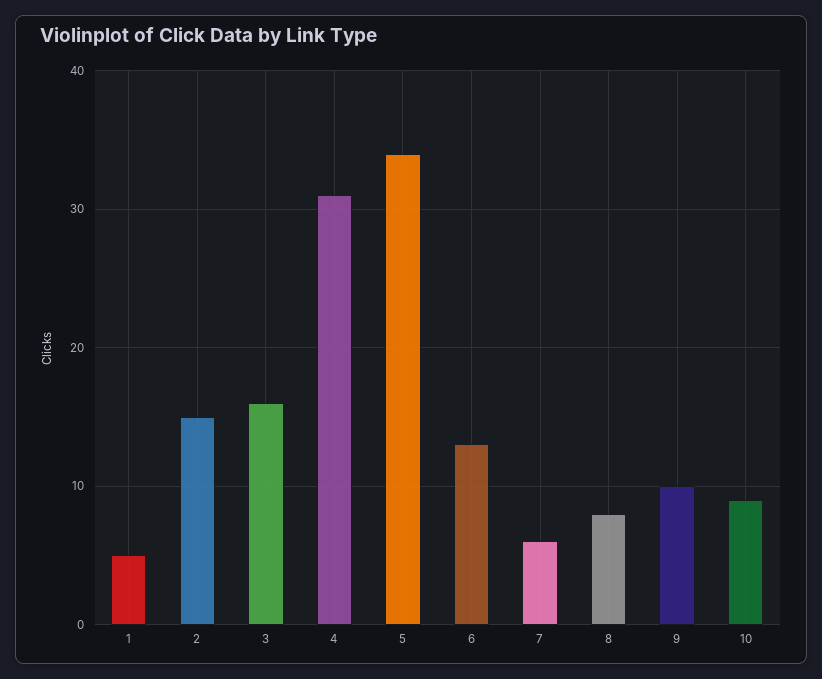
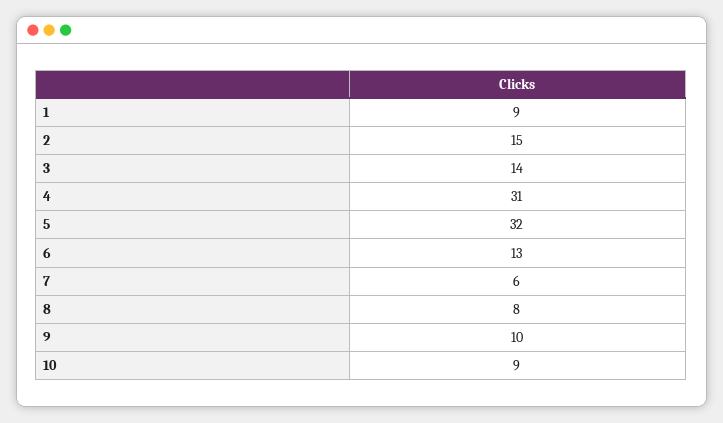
  {
-   "1": 5,
+   "1": 9,
    "2": 15,
-   "3": 16,
+   "3": 14,
    "4": 31,
-   "5": 34,
+   "5": 32,
    "6": 13,
    "7": 6,
    "8": 8,
    "9": 10,
    "10": 9
  }

